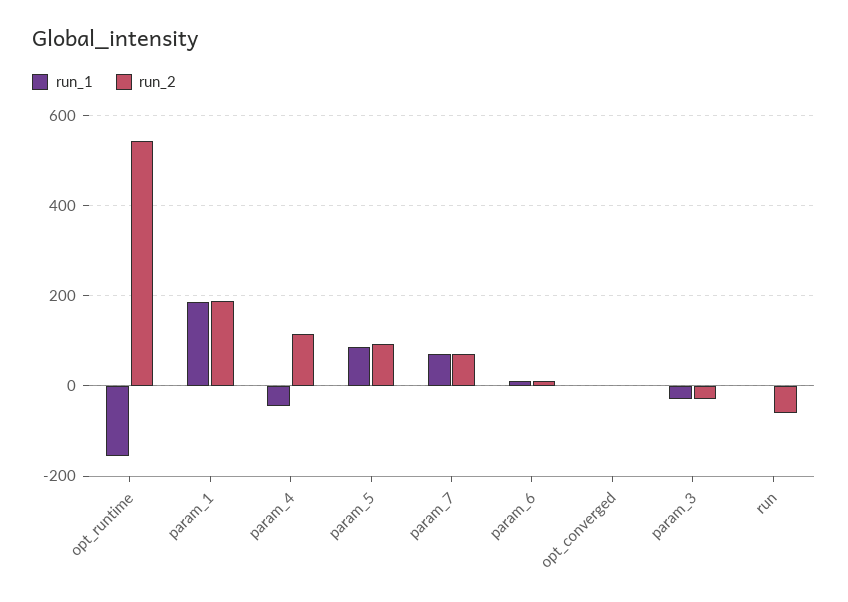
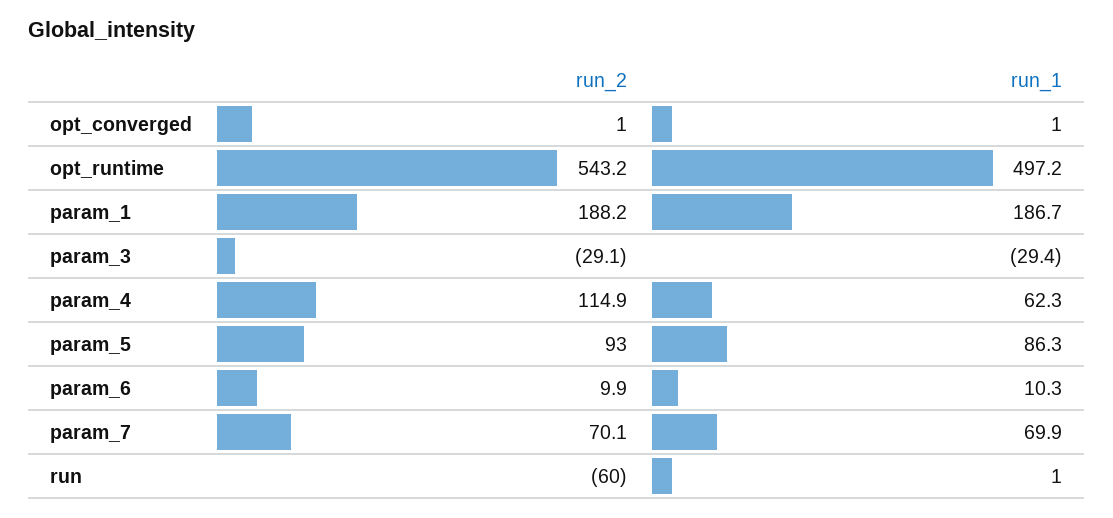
  {
    "run_1": {
-     "opt_runtime": -160,
+     "opt_runtime": 497.2,
      "param_1": 186.7,
-     "param_4": -40,
+     "param_4": 62.3,
      "param_5": 86.3,
      "param_7": 69.9,
      "param_6": 10.3,
      "opt_converged": 1,
      "param_3": -29.4,
      "run": 1
    },
    "run_2": {
      "opt_runtime": 543.2,
      "param_1": 188.2,
      "param_4": 114.9,
      "param_5": 93,
      "param_7": 70.1,
      "param_6": 9.9,
      "opt_converged": 1,
      "param_3": -29.1,
      "run": -60
    }
  }

